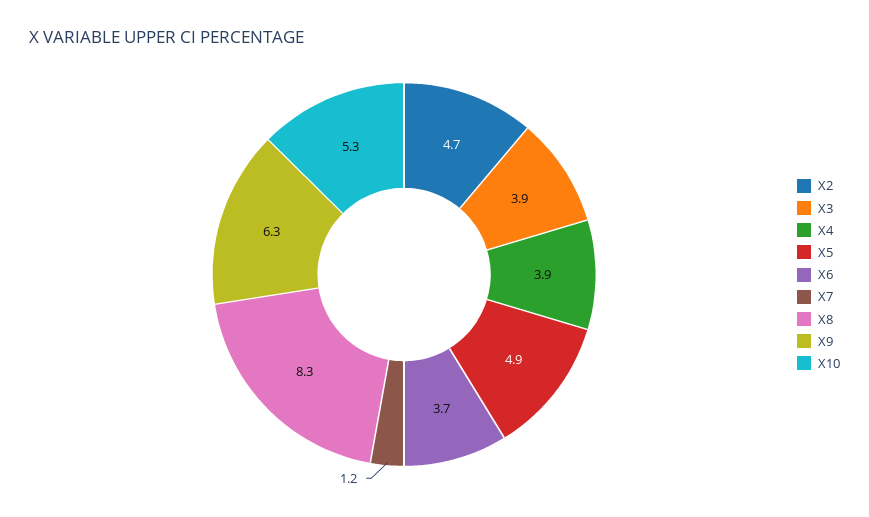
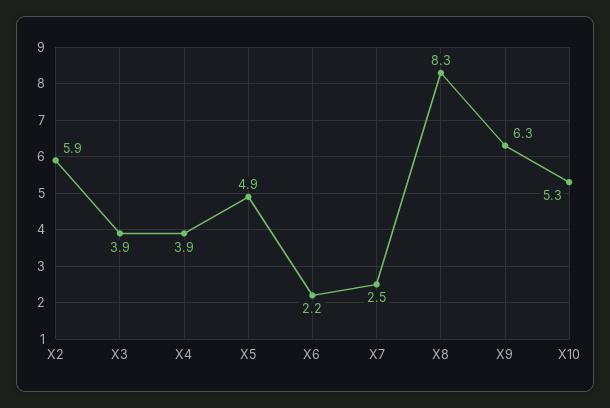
  {
-   "X2": 4.7,
+   "X2": 5.9,
    "X3": 3.9,
    "X4": 3.9,
    "X5": 4.9,
-   "X6": 3.7,
+   "X6": 2.2,
-   "X7": 1.2,
+   "X7": 2.5,
    "X8": 8.3,
    "X9": 6.3,
    "X10": 5.3
  }

